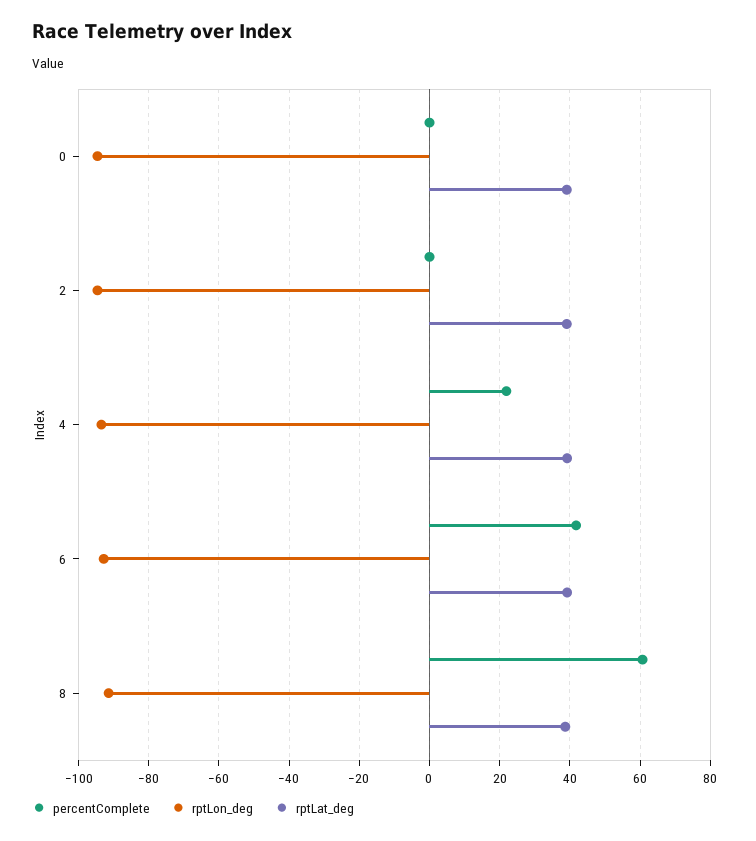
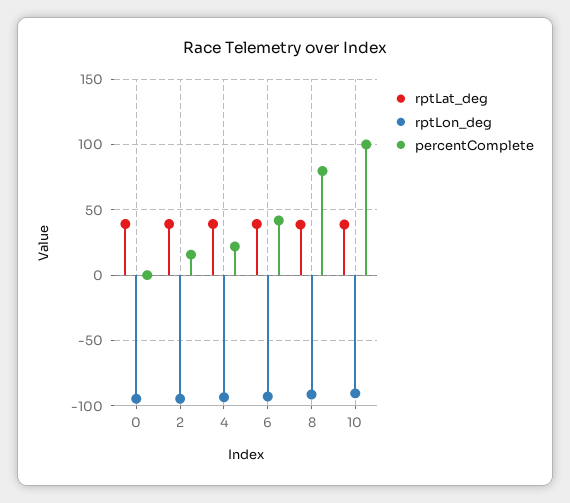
  {
    "percentComplete": {
      "0": 0,
-     "2": 0,
+     "2": 15,
      "4": 22,
      "6": 42,
-     "8": 60
+     "8": 80,
+     "10": 100
    },
    "rptLon_deg": {
      "0": -94,
      "2": -94,
      "4": -94,
      "6": -92,
-     "8": -92
+     "8": -92,
+     "10": -90
    },
    "rptLat_deg": {
      "0": 40,
      "2": 40,
      "4": 40,
      "6": 40,
-     "8": 38
+     "8": 38,
+     "10": 40
    }
  }

